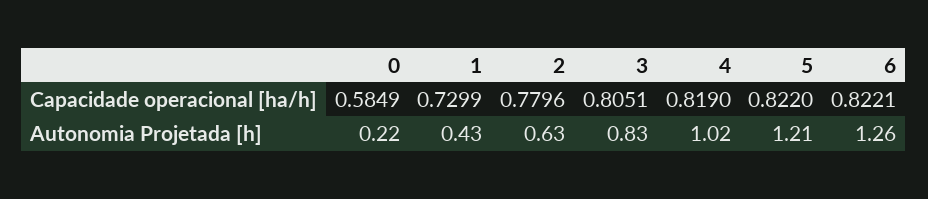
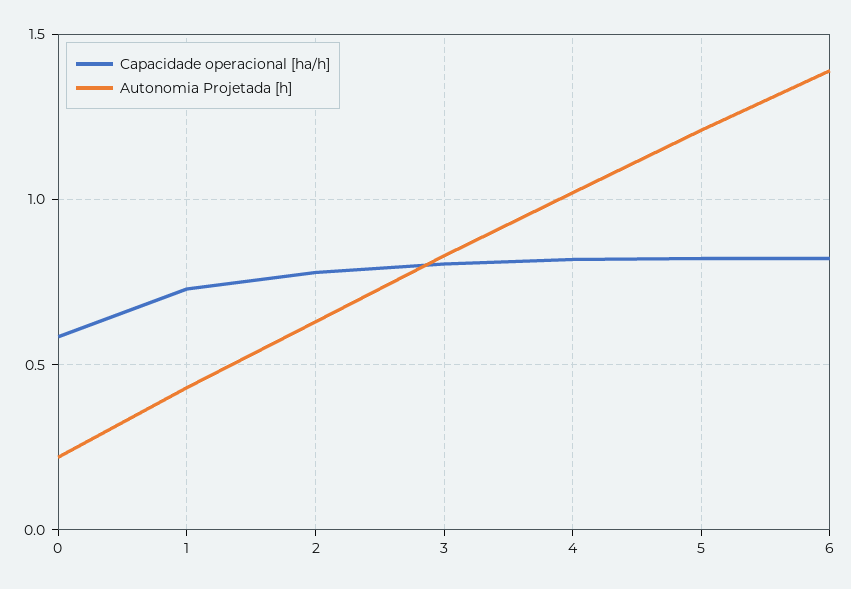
  {
    "Capacidade operacional [ha/h]": {
      "0": 0.5849,
      "1": 0.7299,
      "2": 0.7796,
      "3": 0.8051,
      "4": 0.819,
      "5": 0.822,
      "6": 0.8221
    },
    "Autonomia Projetada [h]": {
      "0": 0.22,
      "1": 0.43,
      "2": 0.63,
      "3": 0.83,
      "4": 1.02,
      "5": 1.21,
-     "6": 1.26
+     "6": 1.4
    }
  }

